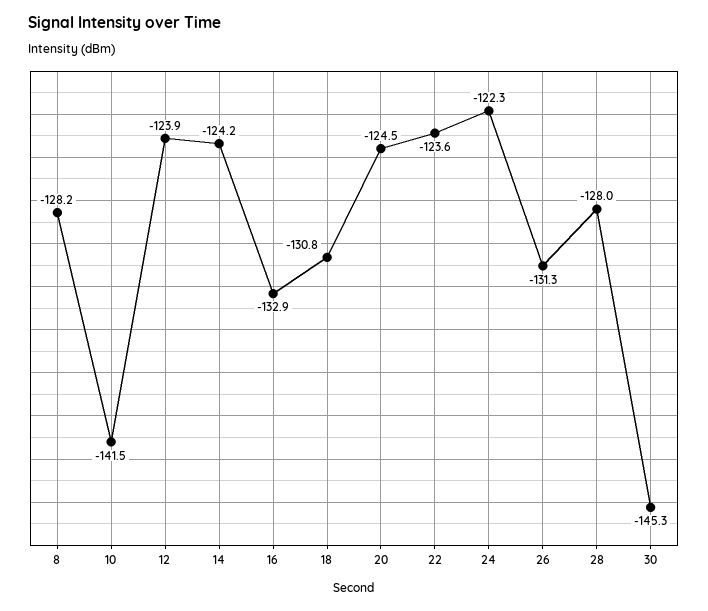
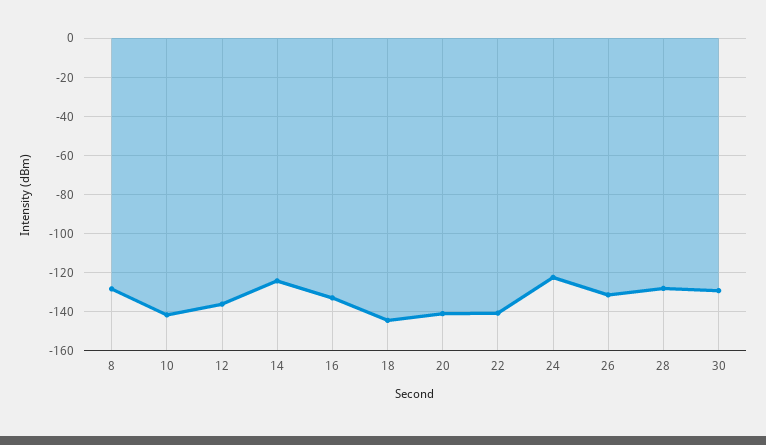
  {
    "8": -128.2,
    "10": -141.5,
-   "12": -123.9,
+   "12": -135,
    "14": -124.2,
    "16": -132.9,
-   "18": -130.8,
+   "18": -145,
-   "20": -124.5,
+   "20": -140,
-   "22": -123.6,
+   "22": -140,
    "24": -122.3,
    "26": -131.3,
    "28": -128,
-   "30": -145.3
+   "30": -130
  }

